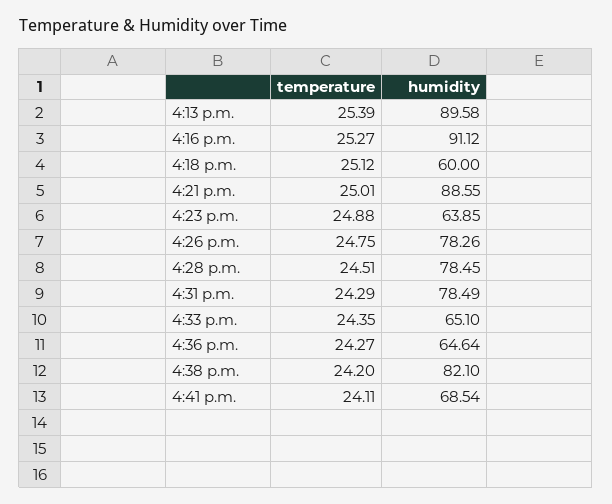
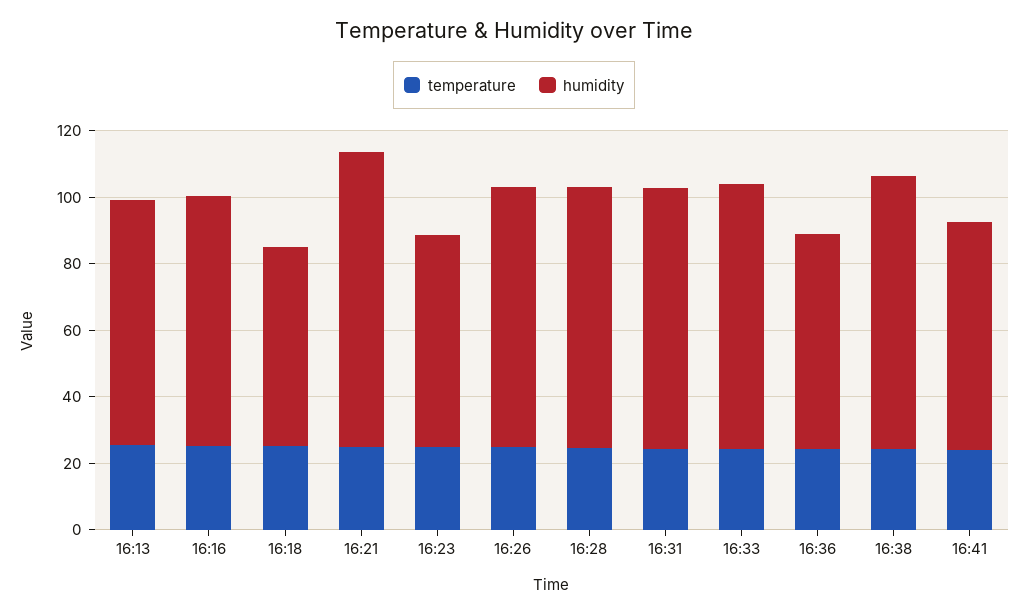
  {
    "temperature": {
      "4:13 p.m.": 25.39,
      "4:16 p.m.": 25.27,
      "4:18 p.m.": 25.12,
      "4:21 p.m.": 25.01,
      "4:23 p.m.": 24.88,
      "4:26 p.m.": 24.75,
      "4:28 p.m.": 24.51,
      "4:31 p.m.": 24.29,
      "4:33 p.m.": 24.35,
      "4:36 p.m.": 24.27,
      "4:38 p.m.": 24.2,
      "4:41 p.m.": 24.11
    },
    "humidity": {
-     "4:13 p.m.": 89.58,
+     "4:13 p.m.": 75,
-     "4:16 p.m.": 91.12,
+     "4:16 p.m.": 75,
      "4:18 p.m.": 60,
      "4:21 p.m.": 88.55,
      "4:23 p.m.": 63.85,
      "4:26 p.m.": 78.26,
      "4:28 p.m.": 78.45,
      "4:31 p.m.": 78.49,
-     "4:33 p.m.": 65.1,
+     "4:33 p.m.": 80,
      "4:36 p.m.": 64.64,
      "4:38 p.m.": 82.1,
      "4:41 p.m.": 68.54
    }
  }

